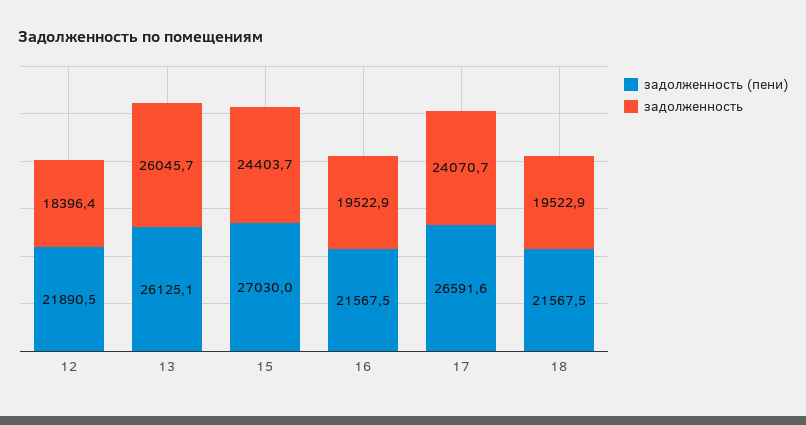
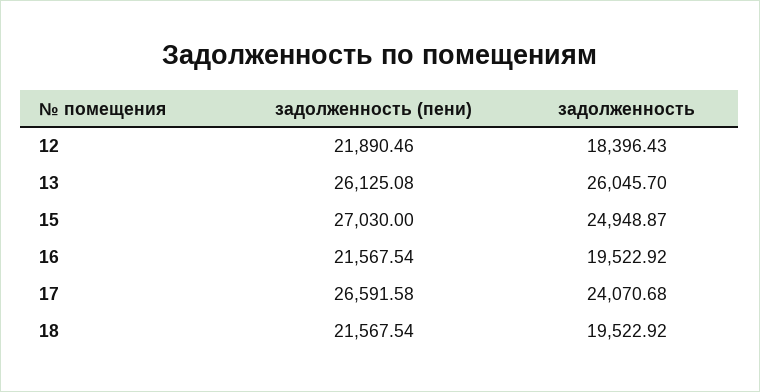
  {
    "задолженность (пени)": {
      "12": 21890.46,
      "13": 26125.08,
      "15": 27030,
      "16": 21567.54,
      "17": 26591.58,
      "18": 21567.54
    },
    "задолженность": {
      "12": 18396.43,
      "13": 26045.7,
-     "15": 24403.7,
+     "15": 24948.87,
      "16": 19522.92,
      "17": 24070.68,
      "18": 19522.92
    }
  }

